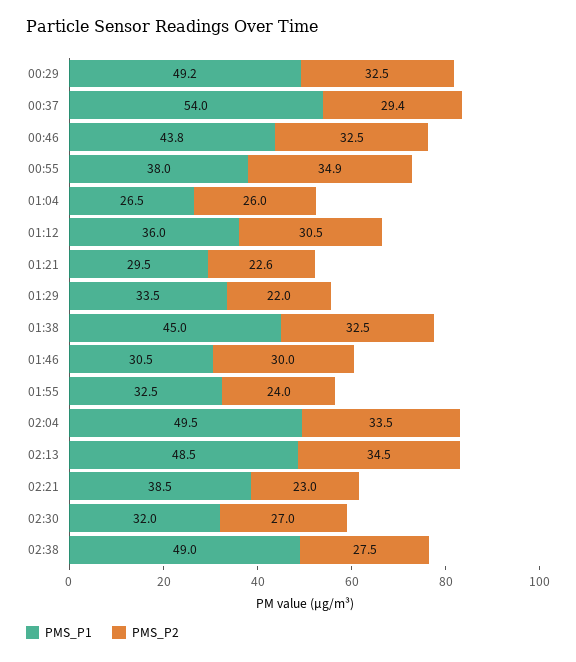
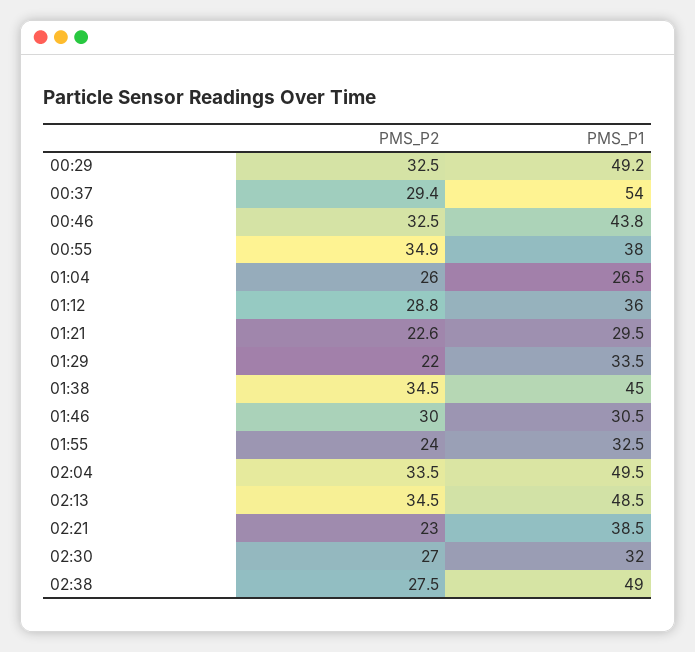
  {
    "PMS_P1": {
      "00:29": 49.2,
      "00:37": 54,
      "00:46": 43.8,
      "00:55": 38,
      "01:04": 26.5,
      "01:12": 36,
      "01:21": 29.5,
      "01:29": 33.5,
      "01:38": 45,
      "01:46": 30.5,
      "01:55": 32.5,
      "02:04": 49.5,
      "02:13": 48.5,
      "02:21": 38.5,
      "02:30": 32,
      "02:38": 49
    },
    "PMS_P2": {
      "00:29": 32.5,
      "00:37": 29.4,
      "00:46": 32.5,
      "00:55": 34.9,
      "01:04": 26,
-     "01:12": 30.5,
+     "01:12": 28.8,
      "01:21": 22.6,
      "01:29": 22,
-     "01:38": 32.5,
+     "01:38": 34.5,
      "01:46": 30,
      "01:55": 24,
      "02:04": 33.5,
      "02:13": 34.5,
      "02:21": 23,
      "02:30": 27,
      "02:38": 27.5
    }
  }

